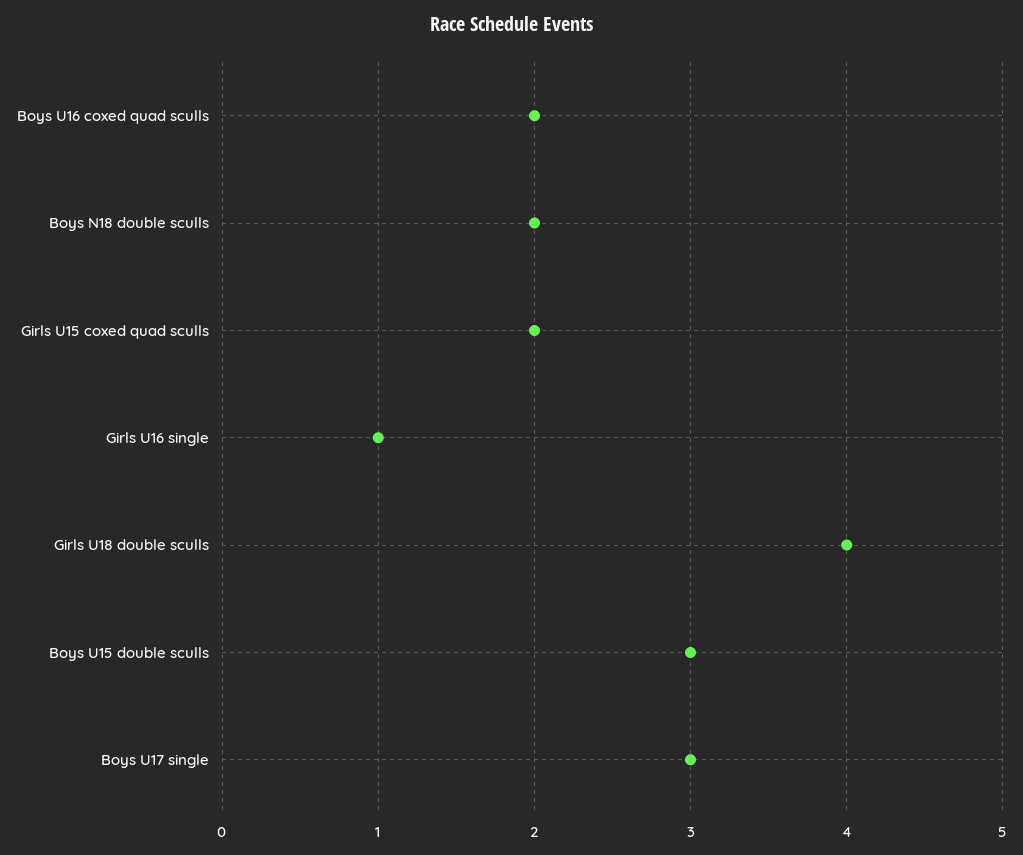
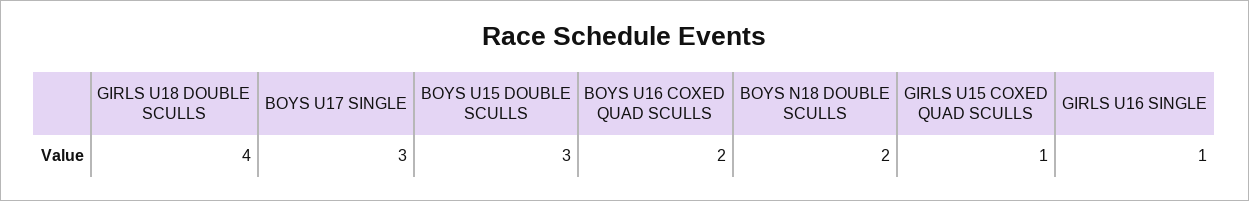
  {
    "Boys U16 coxed quad sculls": 2,
    "Boys N18 double sculls": 2,
-   "Girls U15 coxed quad sculls": 2,
+   "Girls U15 coxed quad sculls": 1,
    "Girls U16 single": 1,
    "Girls U18 double sculls": 4,
    "Boys U15 double sculls": 3,
    "Boys U17 single": 3
  }

